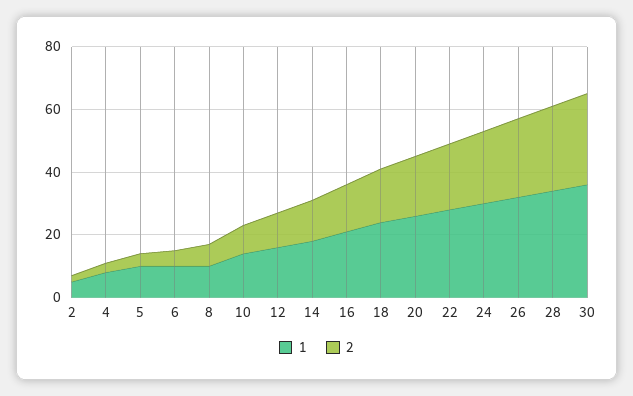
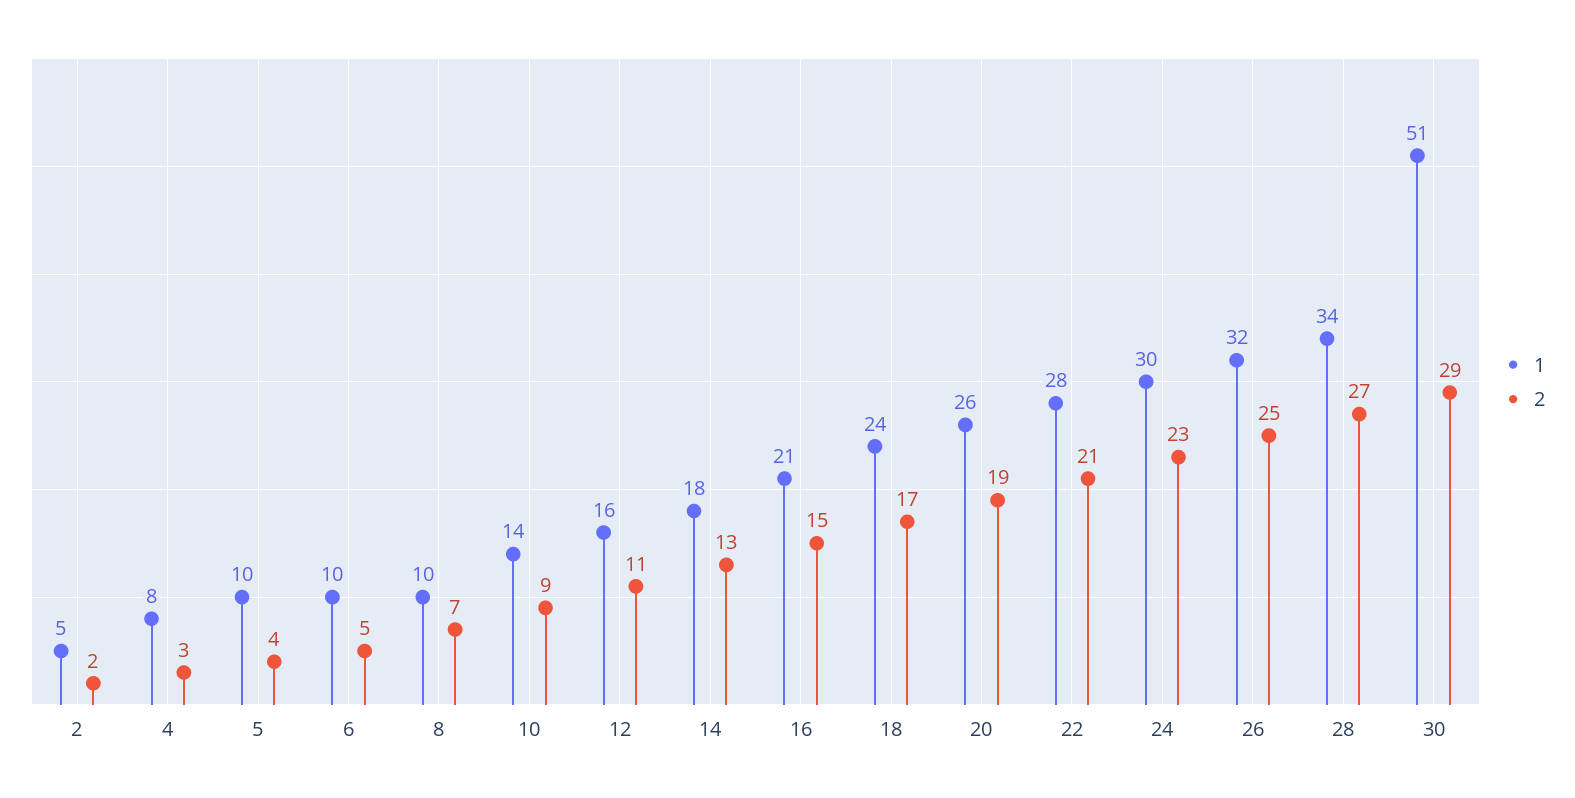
  {
    "1": {
      "2": 5,
      "4": 8,
      "5": 10,
      "6": 10,
      "8": 10,
      "10": 14,
      "12": 16,
      "14": 18,
      "16": 21,
      "18": 24,
      "20": 26,
      "22": 28,
      "24": 30,
      "26": 32,
      "28": 34,
-     "30": 35
+     "30": 51
    },
    "2": {
      "2": 2,
      "4": 3,
      "5": 4,
      "6": 5,
      "8": 7,
      "10": 9,
      "12": 11,
      "14": 13,
      "16": 15,
      "18": 17,
      "20": 19,
      "22": 21,
      "24": 23,
      "26": 25,
      "28": 27,
      "30": 29
    }
  }

